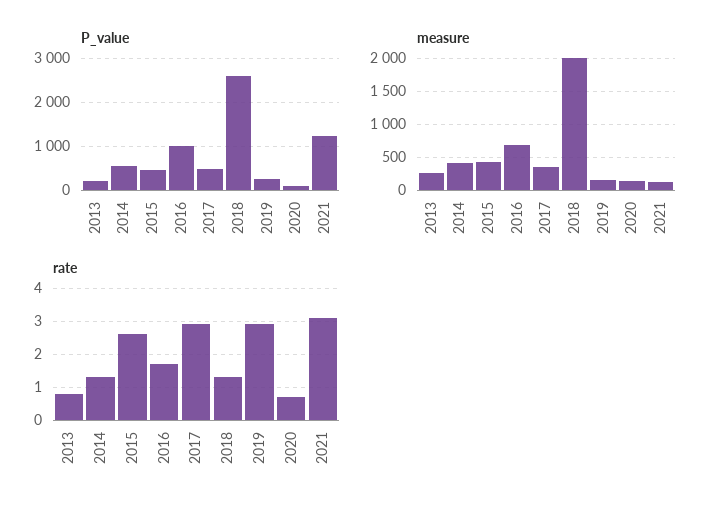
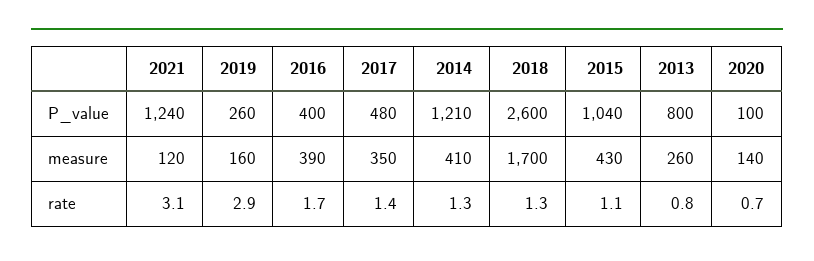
  {
    "P_value": {
-     "2013": 200,
+     "2013": 800,
-     "2014": 600,
+     "2014": 1210,
-     "2015": 400,
+     "2015": 1040,
-     "2016": 1000,
+     "2016": 400,
      "2017": 480,
      "2018": 2600,
      "2019": 260,
      "2020": 100,
      "2021": 1240
    },
    "measure": {
      "2013": 260,
      "2014": 410,
      "2015": 430,
-     "2016": 700,
+     "2016": 390,
      "2017": 350,
-     "2018": 2000,
+     "2018": 1700,
      "2019": 160,
      "2020": 140,
      "2021": 120
    },
    "rate": {
      "2013": 0.8,
      "2014": 1.3,
-     "2015": 2.5,
+     "2015": 1.1,
      "2016": 1.7,
-     "2017": 3,
+     "2017": 1.4,
      "2018": 1.3,
      "2019": 2.9,
      "2020": 0.7,
      "2021": 3.1
    }
  }

